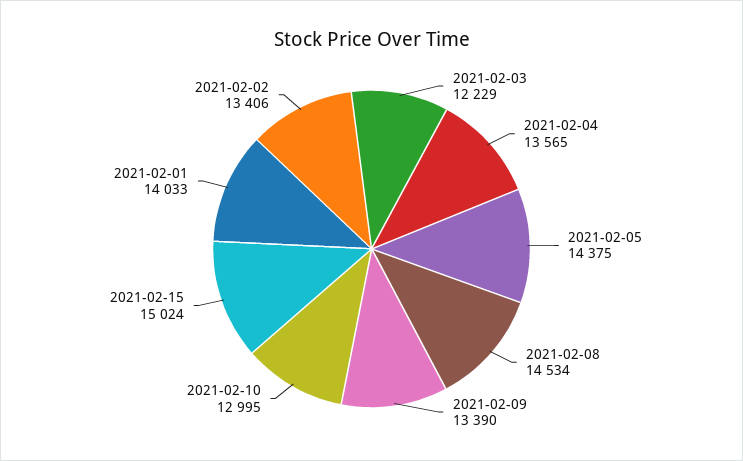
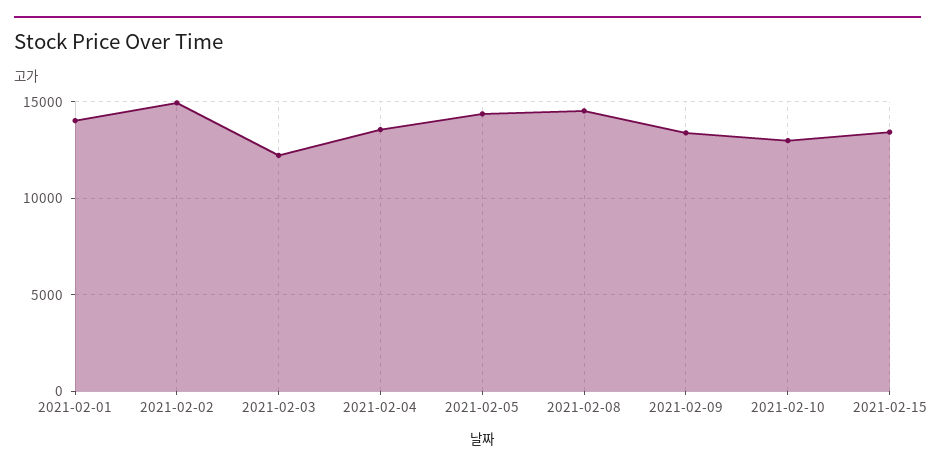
  {
    "2021-02-03": 12229,
    "2021-02-04": 13565,
    "2021-02-05": 14375,
    "2021-02-08": 14534,
    "2021-02-09": 13390,
    "2021-02-10": 12995,
-   "2021-02-15": 15024,
+   "2021-02-15": 13500,
    "2021-02-01": 14033,
-   "2021-02-02": 13406
+   "2021-02-02": 15000
  }

